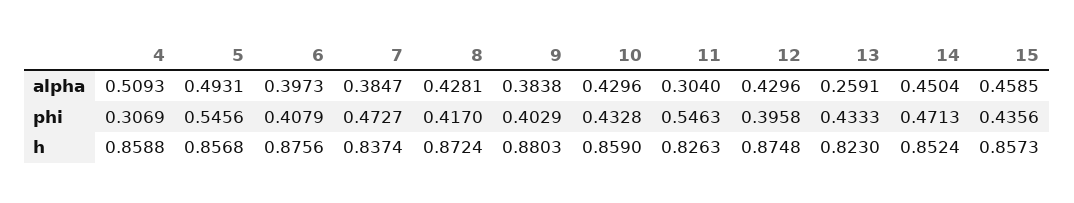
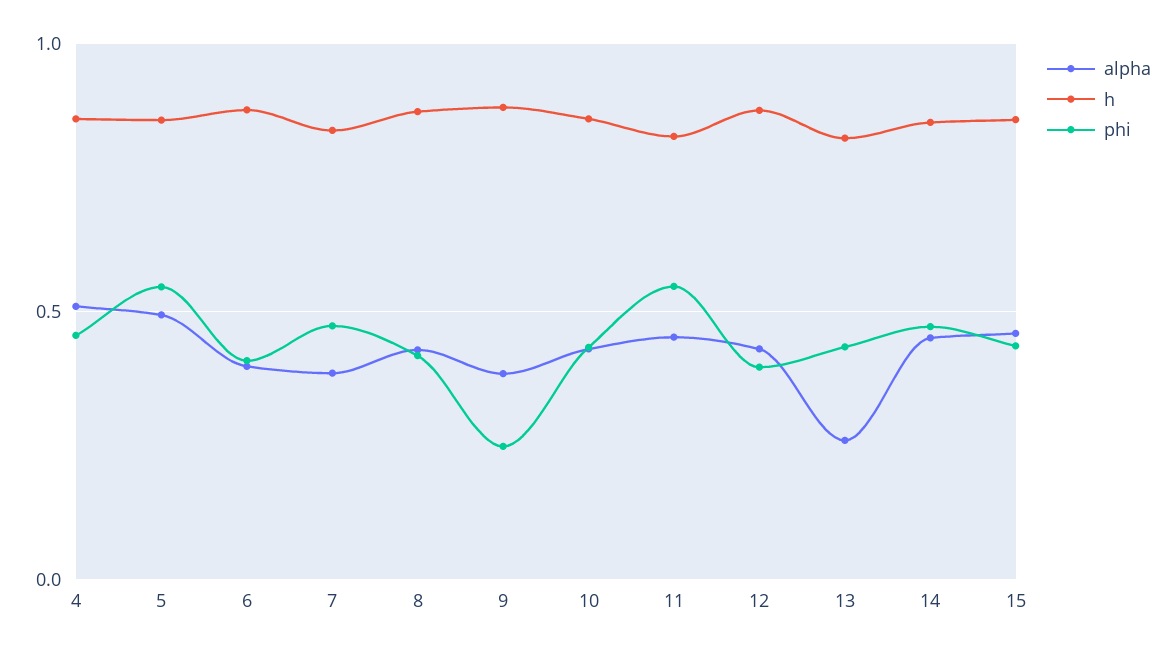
  {
    "alpha": {
      "4": 0.5093,
      "5": 0.4931,
      "6": 0.3973,
      "7": 0.3847,
      "8": 0.4281,
      "9": 0.3838,
      "10": 0.4296,
-     "11": 0.304,
+     "11": 0.45,
      "12": 0.4296,
      "13": 0.2591,
      "14": 0.4504,
      "15": 0.4585
    },
    "phi": {
-     "4": 0.3069,
+     "4": 0.45,
      "5": 0.5456,
      "6": 0.4079,
      "7": 0.4727,
      "8": 0.417,
-     "9": 0.4029,
+     "9": 0.25,
      "10": 0.4328,
      "11": 0.5463,
      "12": 0.3958,
      "13": 0.4333,
      "14": 0.4713,
      "15": 0.4356
    },
    "h": {
      "4": 0.8588,
      "5": 0.8568,
      "6": 0.8756,
      "7": 0.8374,
      "8": 0.8724,
      "9": 0.8803,
      "10": 0.859,
      "11": 0.8263,
      "12": 0.8748,
      "13": 0.823,
      "14": 0.8524,
      "15": 0.8573
    }
  }

